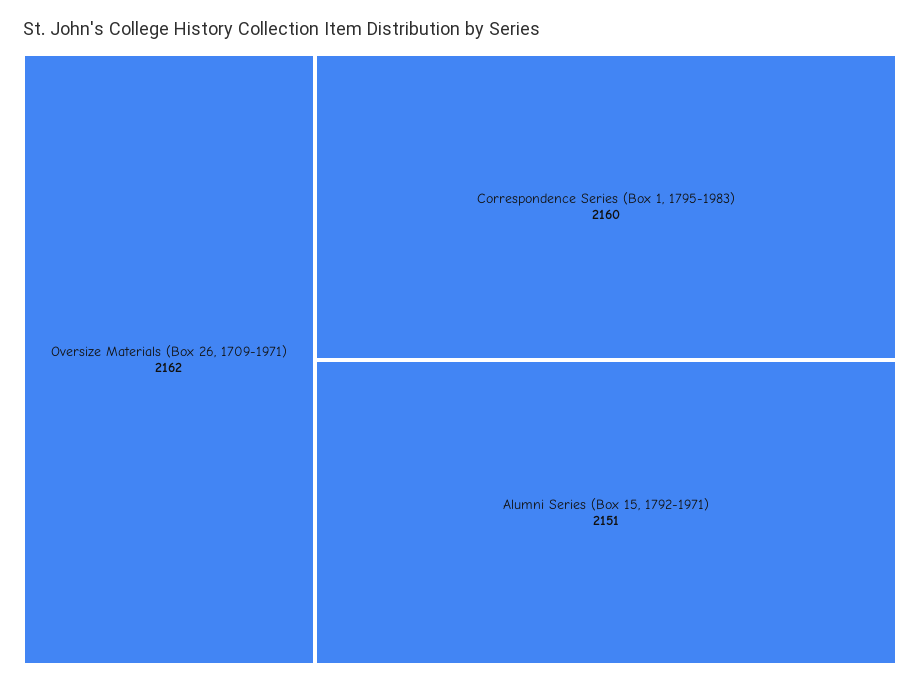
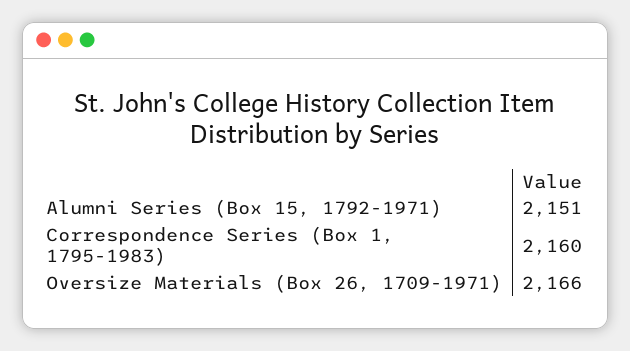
  {
-   "Oversize Materials (Box 26, 1709-1971)": 2162,
+   "Oversize Materials (Box 26, 1709-1971)": 2166,
    "Correspondence Series (Box 1, 1795-1983)": 2160,
    "Alumni Series (Box 15, 1792-1971)": 2151
  }

